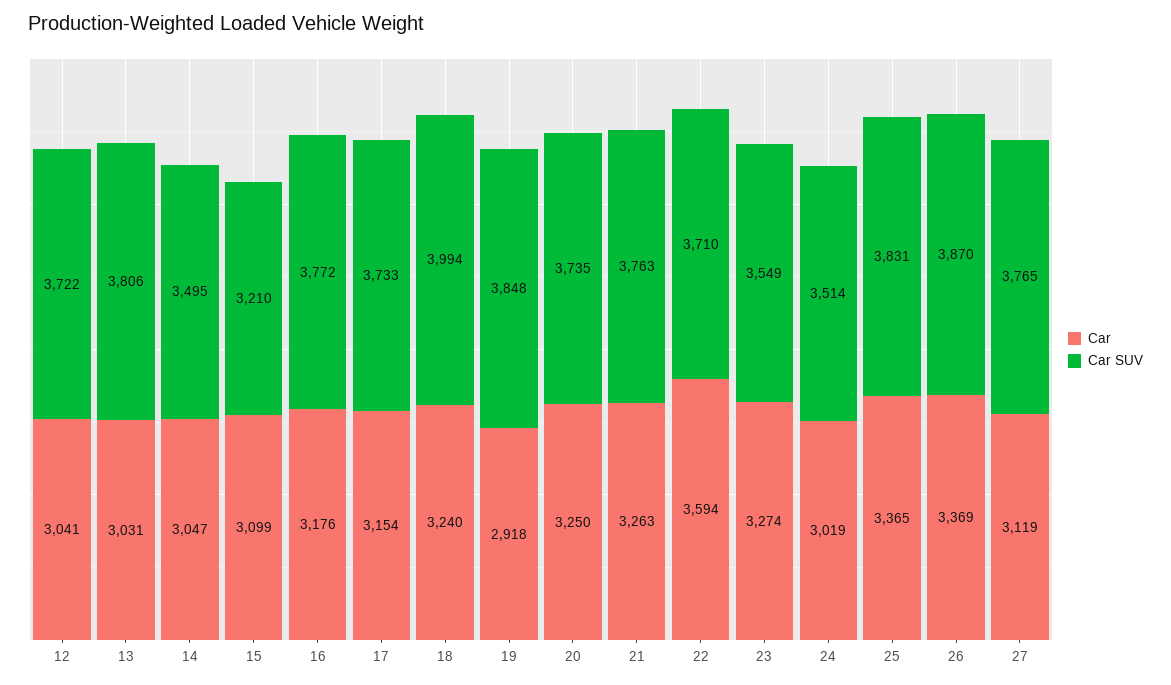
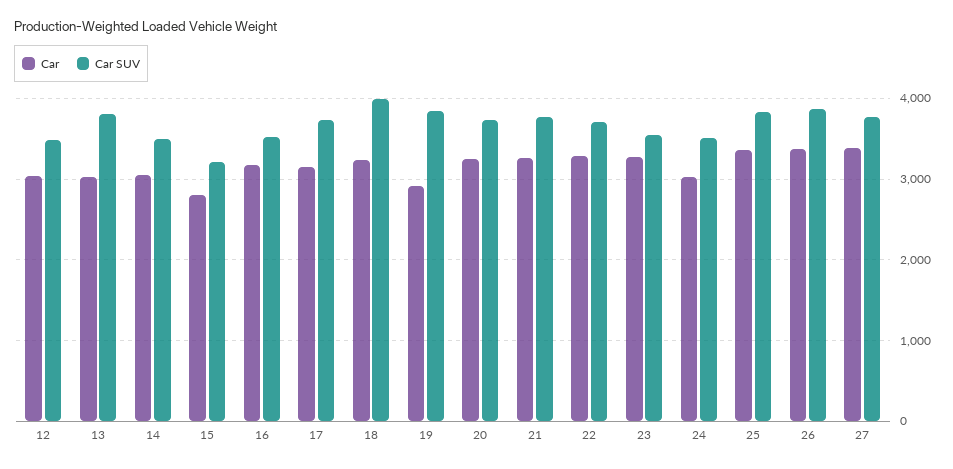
  {
    "Car": {
      "12": 3041,
      "13": 3031,
      "14": 3047,
-     "15": 3099,
+     "15": 2800,
      "16": 3176,
      "17": 3154,
      "18": 3240,
      "19": 2918,
      "20": 3250,
      "21": 3263,
-     "22": 3594,
+     "22": 3300,
      "23": 3274,
      "24": 3019,
      "25": 3365,
      "26": 3369,
-     "27": 3119
+     "27": 3400
    },
    "Car SUV": {
-     "12": 3722,
+     "12": 3500,
      "13": 3806,
      "14": 3495,
      "15": 3210,
-     "16": 3772,
+     "16": 3500,
      "17": 3733,
      "18": 3994,
      "19": 3848,
      "20": 3735,
      "21": 3763,
      "22": 3710,
      "23": 3549,
      "24": 3514,
      "25": 3831,
      "26": 3870,
      "27": 3765
    }
  }

